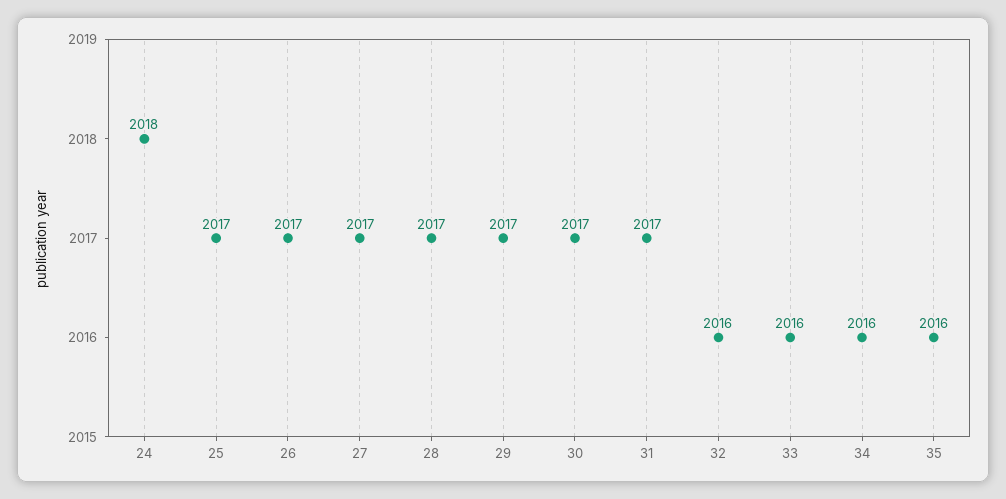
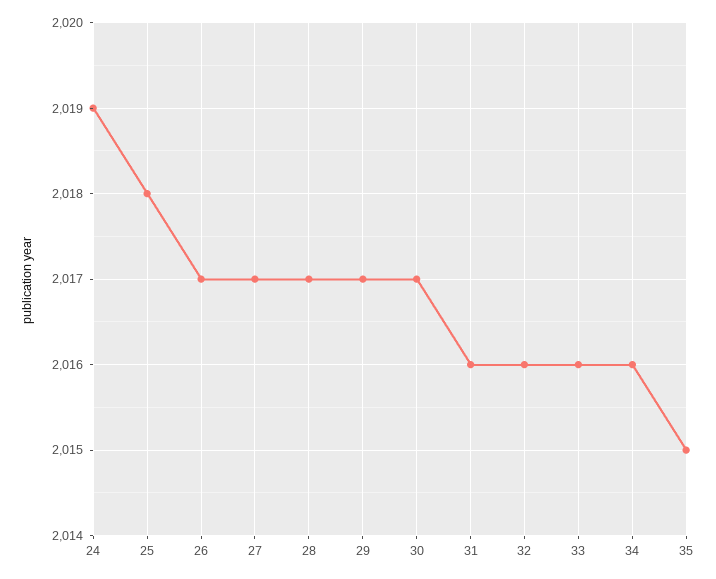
  {
-   "24": 2018,
+   "24": 2019,
-   "25": 2017,
+   "25": 2018,
    "26": 2017,
    "27": 2017,
    "28": 2017,
    "29": 2017,
    "30": 2017,
-   "31": 2017,
+   "31": 2016,
    "32": 2016,
    "33": 2016,
    "34": 2016,
-   "35": 2016
+   "35": 2015
  }

